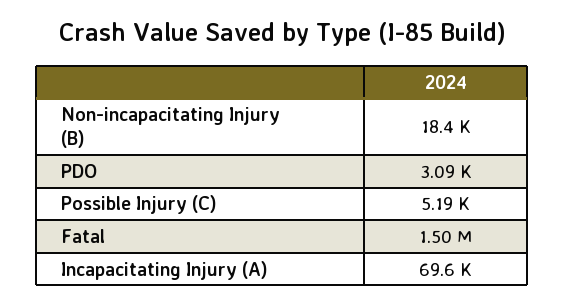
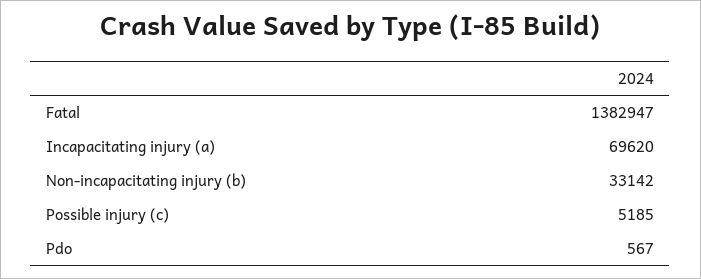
  {
-   "Non-incapacitating Injury (B)": 18400,
+   "Non-incapacitating Injury (B)": 33142,
-   "PDO": 3090,
+   "PDO": 567,
    "Possible Injury (C)": 5185,
-   "Fatal": 1500000,
+   "Fatal": 1382947,
    "Incapacitating Injury (A)": 69620
  }

